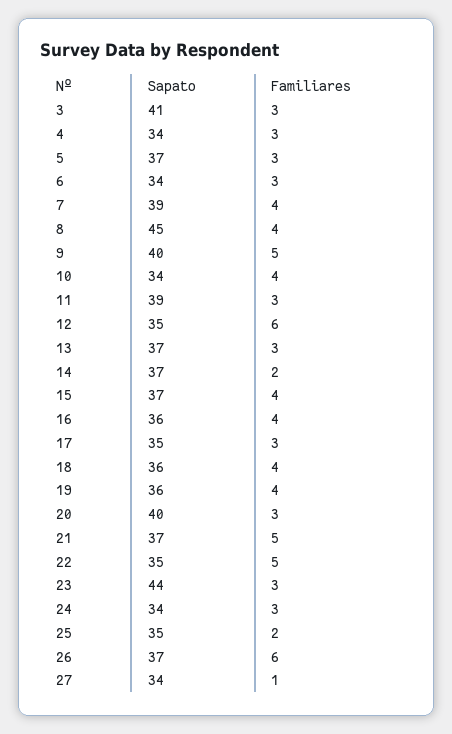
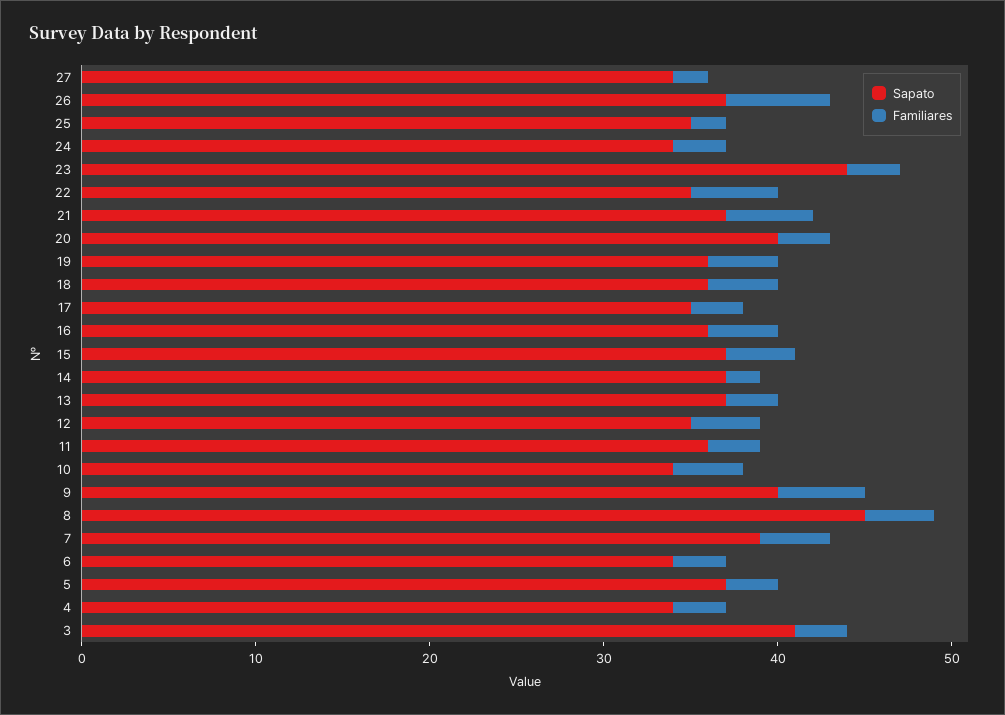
  {
    "Sapato": {
      "3": 41,
      "4": 34,
      "5": 37,
      "6": 34,
      "7": 39,
      "8": 45,
      "9": 40,
      "10": 34,
-     "11": 39,
+     "11": 36,
      "12": 35,
      "13": 37,
      "14": 37,
      "15": 37,
      "16": 36,
      "17": 35,
      "18": 36,
      "19": 36,
      "20": 40,
      "21": 37,
      "22": 35,
      "23": 44,
      "24": 34,
      "25": 35,
      "26": 37,
      "27": 34
    },
    "Familiares": {
      "3": 3,
      "4": 3,
      "5": 3,
      "6": 3,
      "7": 4,
      "8": 4,
      "9": 5,
      "10": 4,
      "11": 3,
-     "12": 6,
+     "12": 4,
      "13": 3,
      "14": 2,
      "15": 4,
      "16": 4,
      "17": 3,
      "18": 4,
      "19": 4,
      "20": 3,
      "21": 5,
      "22": 5,
      "23": 3,
      "24": 3,
      "25": 2,
      "26": 6,
-     "27": 1
+     "27": 2
    }
  }

